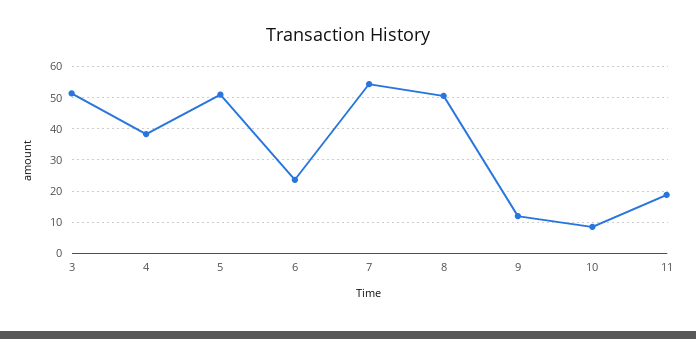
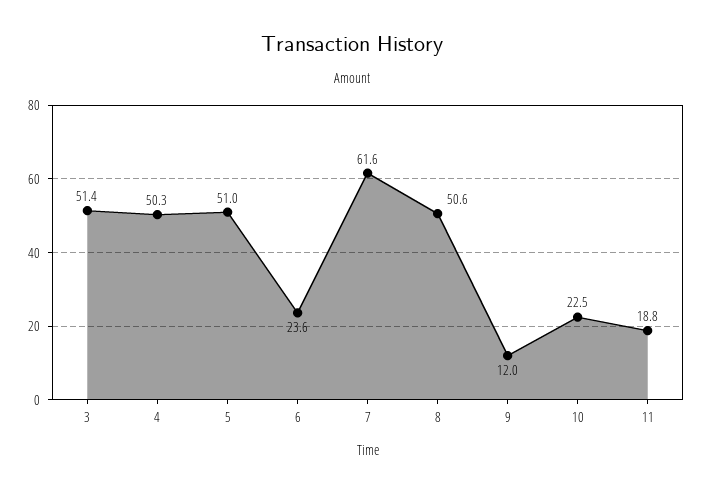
  {
    "3": 51.4,
-   "4": 38,
+   "4": 50.3,
    "5": 51,
    "6": 23.6,
-   "7": 54,
+   "7": 61.6,
    "8": 50.6,
    "9": 12,
-   "10": 8,
+   "10": 22.5,
    "11": 18.8
  }

